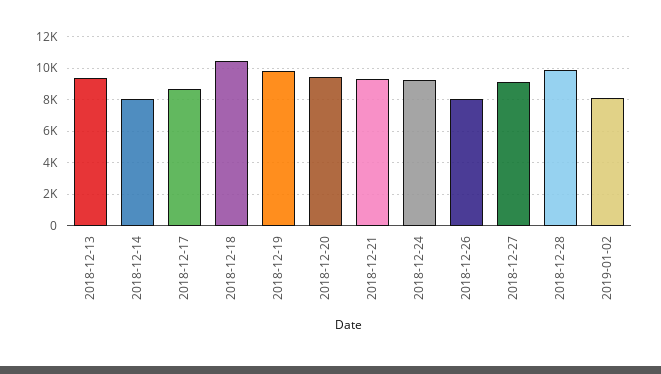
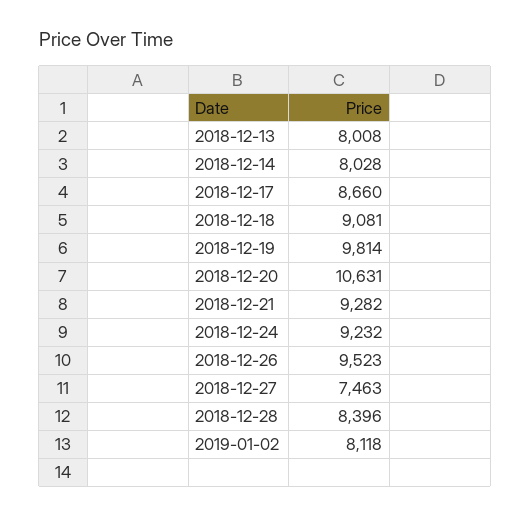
  {
-   "2018-12-13": 9500,
+   "2018-12-13": 8008,
    "2018-12-14": 8028,
    "2018-12-17": 8660,
-   "2018-12-18": 10500,
+   "2018-12-18": 9081,
    "2018-12-19": 9814,
-   "2018-12-20": 9500,
+   "2018-12-20": 10631,
    "2018-12-21": 9282,
    "2018-12-24": 9232,
-   "2018-12-26": 8000,
+   "2018-12-26": 9523,
-   "2018-12-27": 9000,
+   "2018-12-27": 7463,
-   "2018-12-28": 10000,
+   "2018-12-28": 8396,
    "2019-01-02": 8118
  }

